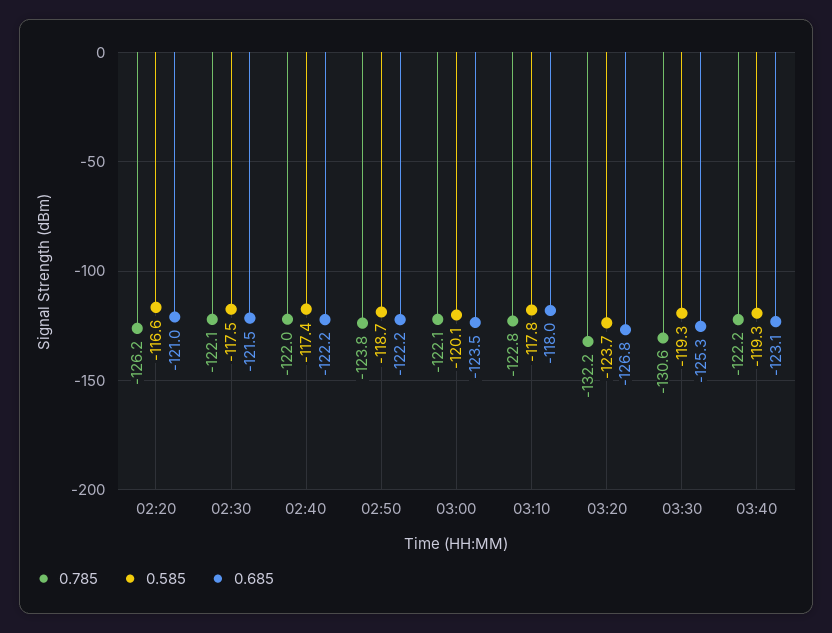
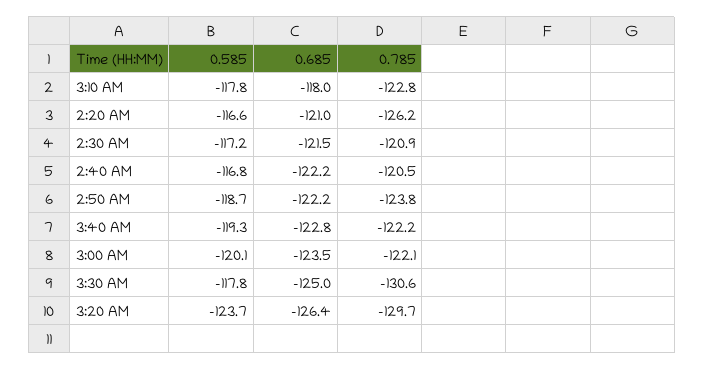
  {
    "0.785": {
      "02:20": -126.2,
-     "02:30": -122.1,
+     "02:30": -120.9,
-     "02:40": -122,
+     "02:40": -120.5,
      "02:50": -123.8,
      "03:00": -122.1,
      "03:10": -122.8,
-     "03:20": -132.2,
+     "03:20": -129.7,
      "03:30": -130.6,
      "03:40": -122.2
    },
    "0.585": {
      "02:20": -116.6,
-     "02:30": -117.5,
+     "02:30": -117.2,
-     "02:40": -117.4,
+     "02:40": -116.8,
      "02:50": -118.7,
      "03:00": -120.1,
      "03:10": -117.8,
      "03:20": -123.7,
-     "03:30": -119.3,
+     "03:30": -117.8,
      "03:40": -119.3
    },
    "0.685": {
      "02:20": -121,
      "02:30": -121.5,
      "02:40": -122.2,
      "02:50": -122.2,
      "03:00": -123.5,
      "03:10": -118,
-     "03:20": -126.8,
+     "03:20": -126.4,
-     "03:30": -125.3,
+     "03:30": -125,
-     "03:40": -123.1
+     "03:40": -122.8
    }
  }

